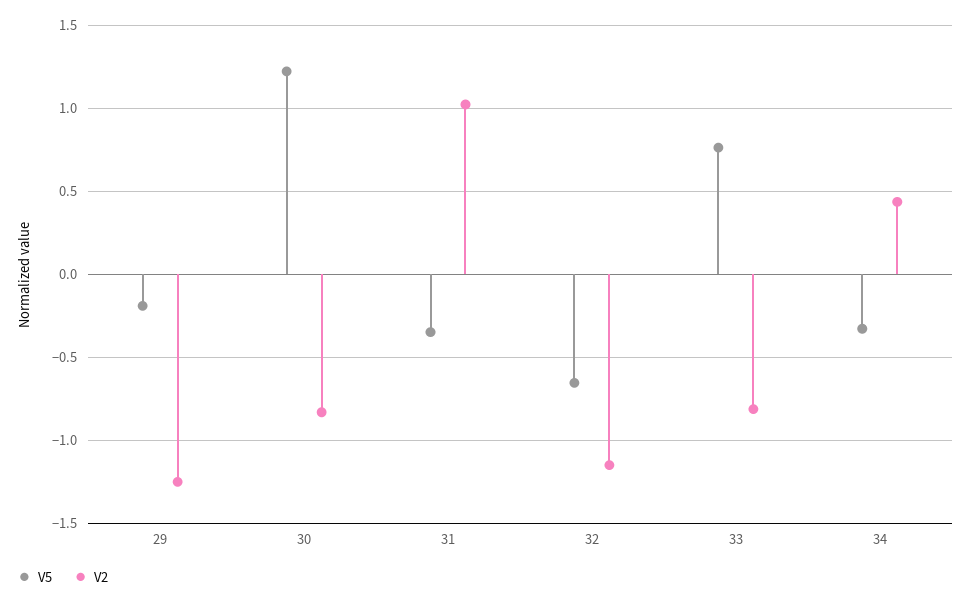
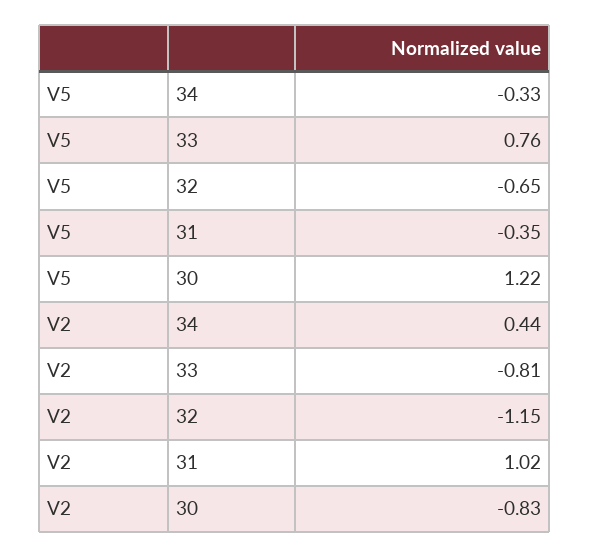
  {
    "V5": {
-     "29": -0.2,
      "30": 1.22,
      "31": -0.35,
      "32": -0.65,
      "33": 0.76,
      "34": -0.33
    },
    "V2": {
-     "29": -1.25,
      "30": -0.83,
      "31": 1.02,
      "32": -1.15,
      "33": -0.81,
      "34": 0.44
    }
  }

